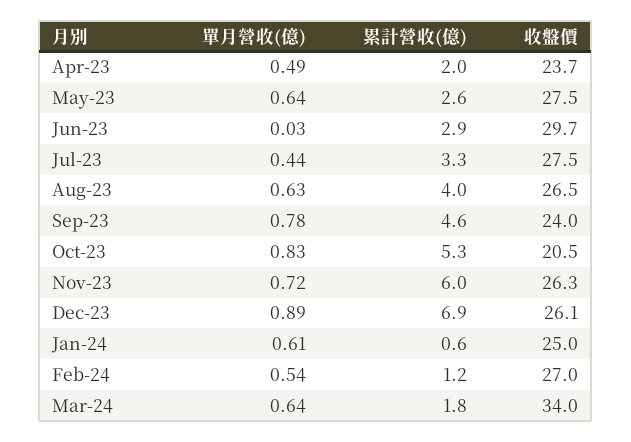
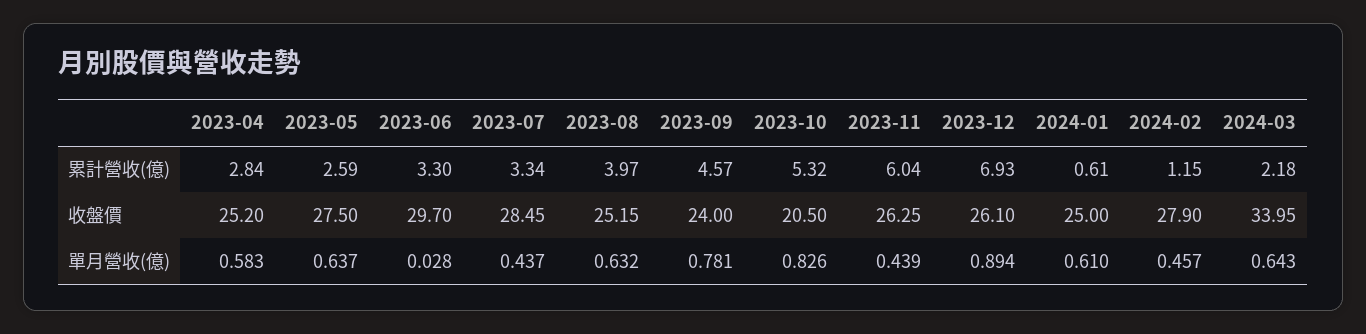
  {
    "單月營收(億)": {
-     "Apr-23": 0.49,
+     "Apr-23": 0.583,
      "May-23": 0.637,
      "Jun-23": 0.028,
      "Jul-23": 0.437,
      "Aug-23": 0.632,
      "Sep-23": 0.781,
      "Oct-23": 0.826,
-     "Nov-23": 0.72,
+     "Nov-23": 0.439,
      "Dec-23": 0.894,
      "Jan-24": 0.61,
-     "Feb-24": 0.54,
+     "Feb-24": 0.457,
      "Mar-24": 0.643
    },
    "累計營收(億)": {
-     "Apr-23": 2,
+     "Apr-23": 2.84,
      "May-23": 2.59,
-     "Jun-23": 2.9,
+     "Jun-23": 3.3,
      "Jul-23": 3.34,
      "Aug-23": 3.97,
      "Sep-23": 4.57,
      "Oct-23": 5.32,
      "Nov-23": 6.04,
      "Dec-23": 6.93,
      "Jan-24": 0.61,
      "Feb-24": 1.15,
-     "Mar-24": 1.8
+     "Mar-24": 2.18
    },
    "收盤價": {
-     "Apr-23": 23.7,
+     "Apr-23": 25.2,
      "May-23": 27.5,
      "Jun-23": 29.7,
-     "Jul-23": 27.5,
+     "Jul-23": 28.45,
-     "Aug-23": 26.5,
+     "Aug-23": 25.15,
      "Sep-23": 24,
      "Oct-23": 20.5,
      "Nov-23": 26.25,
      "Dec-23": 26.1,
      "Jan-24": 25,
-     "Feb-24": 27,
+     "Feb-24": 27.9,
      "Mar-24": 33.95
    }
  }

